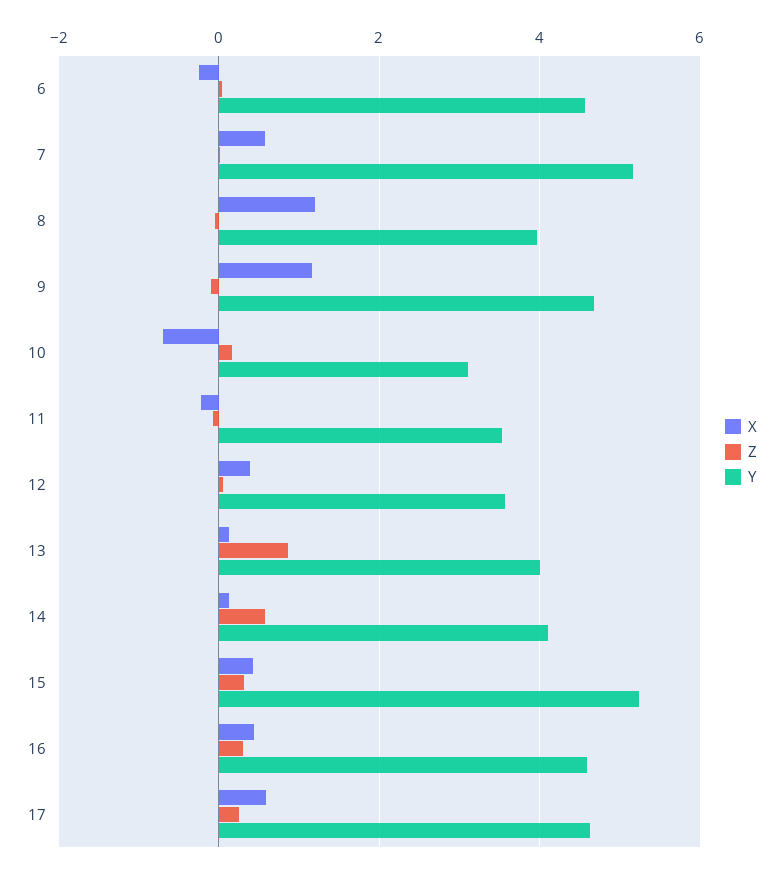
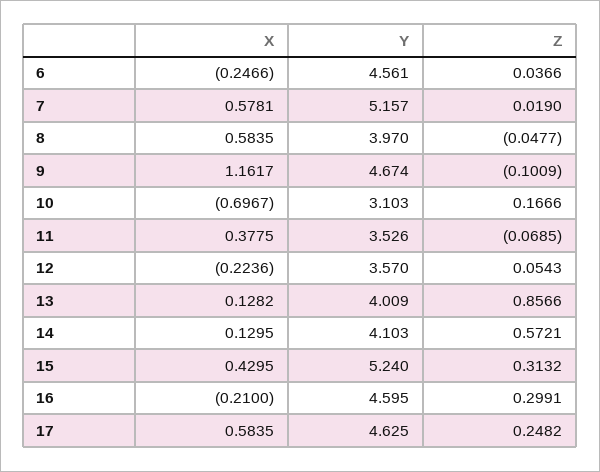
  {
    "X": {
      "6": -0.2466,
      "7": 0.5781,
-     "8": 1.2,
+     "8": 0.5835,
      "9": 1.1617,
      "10": -0.6967,
-     "11": -0.2,
+     "11": 0.3775,
-     "12": 0.4,
+     "12": -0.2236,
      "13": 0.1282,
      "14": 0.1295,
      "15": 0.4295,
-     "16": 0.4,
+     "16": -0.21,
      "17": 0.5835
    },
    "Z": {
      "6": 0.0366,
      "7": 0.019,
      "8": -0.0477,
      "9": -0.1009,
      "10": 0.1666,
      "11": -0.0685,
      "12": 0.0543,
      "13": 0.8566,
      "14": 0.5721,
      "15": 0.3132,
      "16": 0.2991,
      "17": 0.2482
    },
    "Y": {
      "6": 4.561,
      "7": 5.157,
      "8": 3.97,
      "9": 4.674,
      "10": 3.103,
      "11": 3.526,
      "12": 3.57,
      "13": 4.009,
      "14": 4.103,
      "15": 5.24,
      "16": 4.595,
      "17": 4.625
    }
  }

